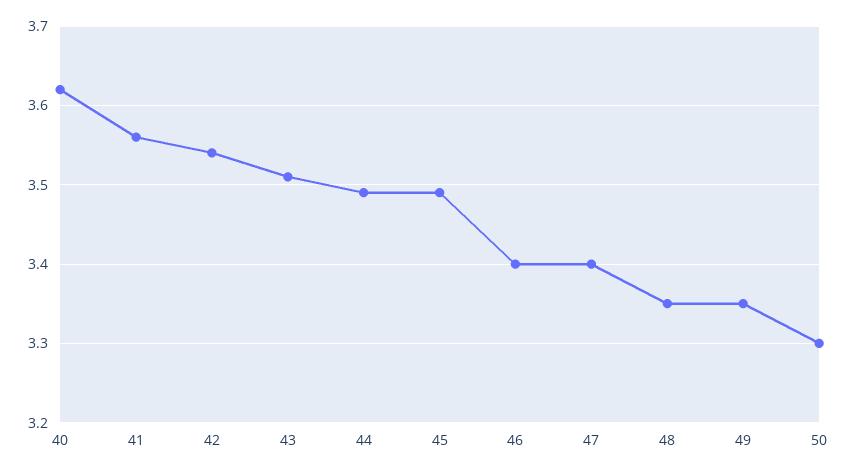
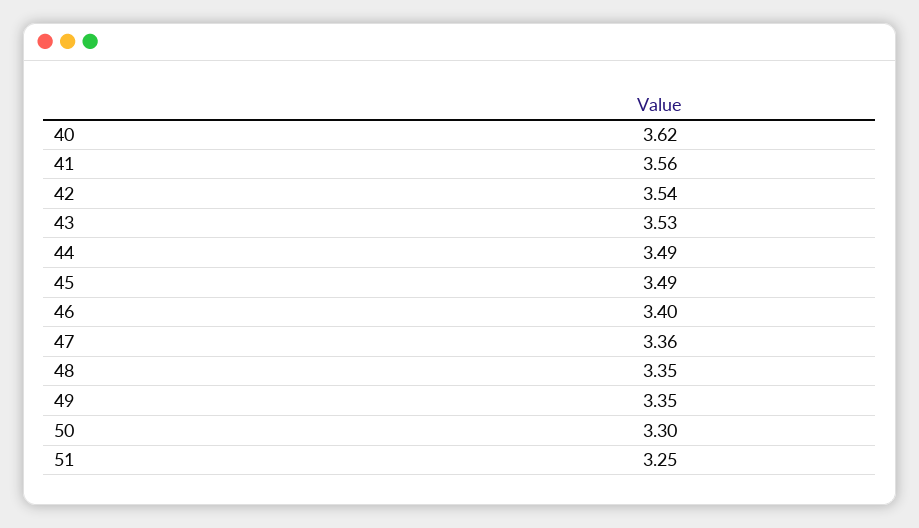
  {
    "40": 3.62,
    "41": 3.56,
    "42": 3.54,
-   "43": 3.51,
+   "43": 3.53,
    "44": 3.49,
    "45": 3.49,
    "46": 3.4,
-   "47": 3.4,
+   "47": 3.36,
    "48": 3.35,
    "49": 3.35,
-   "50": 3.3
+   "50": 3.3,
+   "51": 3.25
  }

